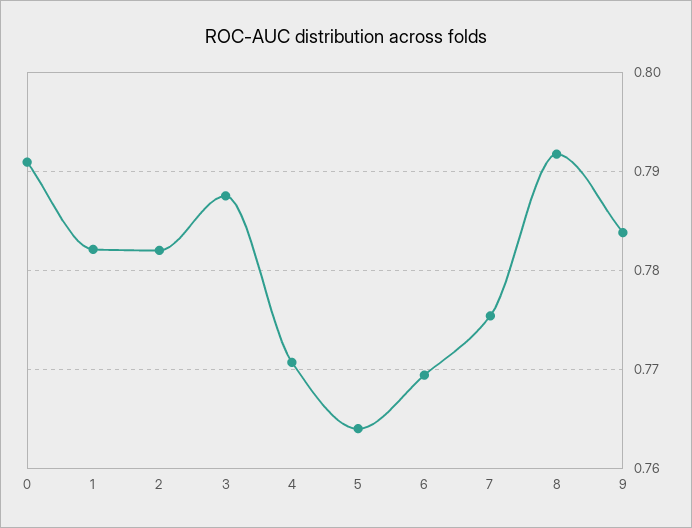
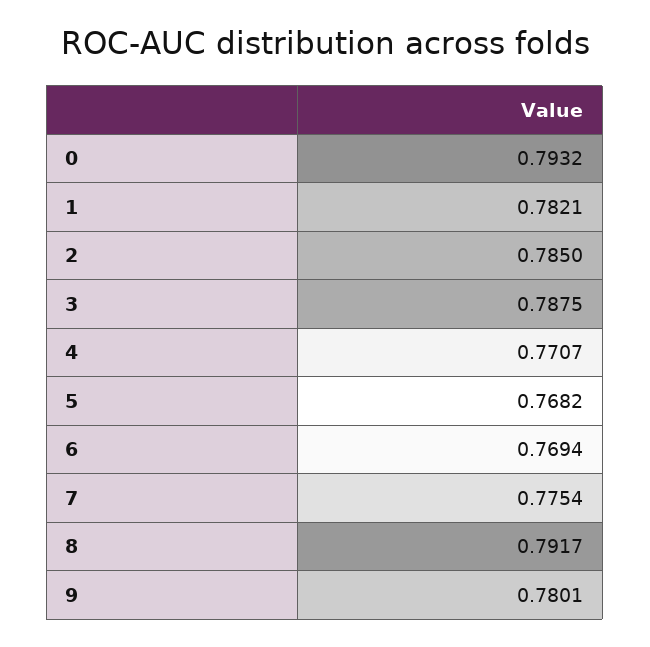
  {
-   "0": 0.791,
+   "0": 0.7932,
    "1": 0.7821,
-   "2": 0.782,
+   "2": 0.785,
    "3": 0.7875,
    "4": 0.7707,
-   "5": 0.764,
+   "5": 0.7682,
    "6": 0.7694,
    "7": 0.7754,
    "8": 0.7917,
-   "9": 0.784
+   "9": 0.7801
  }

